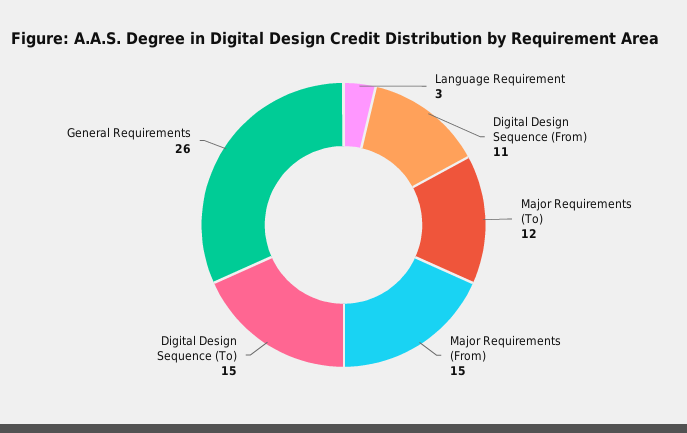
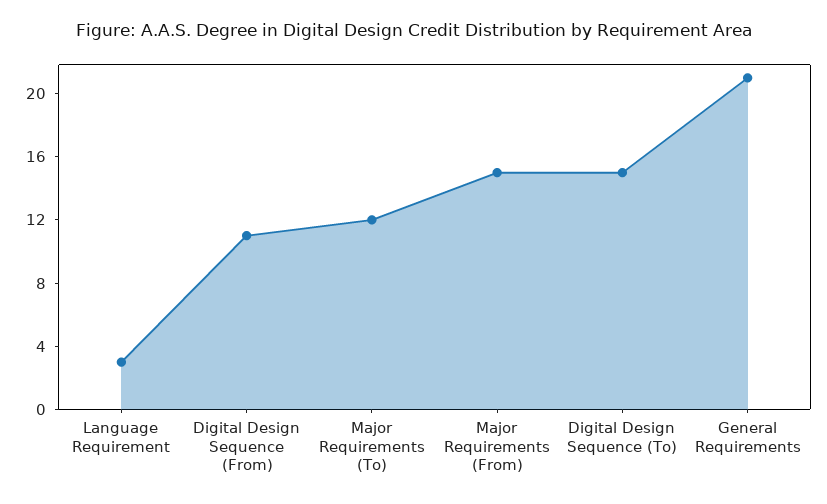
  {
    "Language Requirement": 3,
    "Digital Design Sequence (From)": 11,
    "Major Requirements (To)": 12,
    "Major Requirements (From)": 15,
    "Digital Design Sequence (To)": 15,
-   "General Requirements": 26
+   "General Requirements": 21
  }

